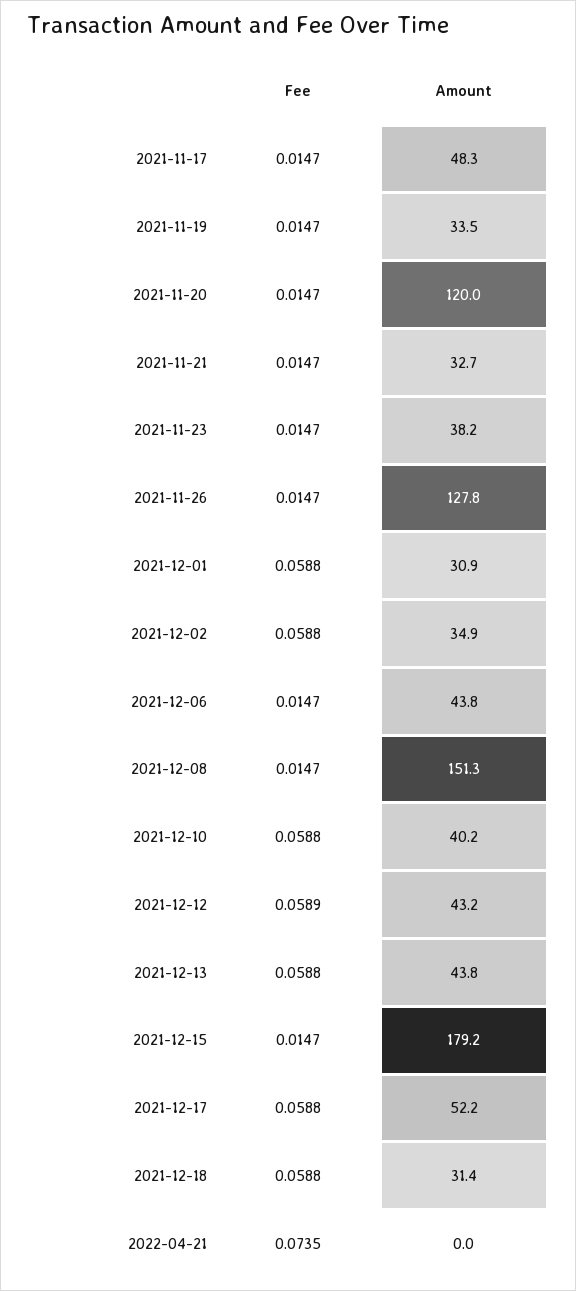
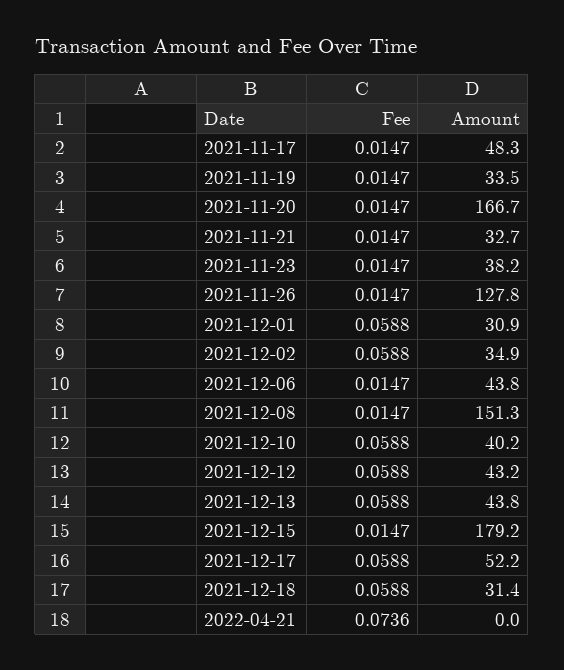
  {
    "Fee": {
      "2021-11-17": 0.0147,
      "2021-11-19": 0.0147,
      "2021-11-20": 0.0147,
      "2021-11-21": 0.0147,
      "2021-11-23": 0.0147,
      "2021-11-26": 0.0147,
      "2021-12-01": 0.0588,
      "2021-12-02": 0.0588,
      "2021-12-06": 0.0147,
      "2021-12-08": 0.0147,
      "2021-12-10": 0.0588,
-     "2021-12-12": 0.0589,
+     "2021-12-12": 0.0588,
      "2021-12-13": 0.0588,
      "2021-12-15": 0.0147,
      "2021-12-17": 0.0588,
      "2021-12-18": 0.0588,
-     "2022-04-21": 0.0735
+     "2022-04-21": 0.0736
    },
    "Amount": {
      "2021-11-17": 48.3,
      "2021-11-19": 33.5,
-     "2021-11-20": 120,
+     "2021-11-20": 166.7,
      "2021-11-21": 32.7,
      "2021-11-23": 38.2,
      "2021-11-26": 127.8,
      "2021-12-01": 30.9,
      "2021-12-02": 34.9,
      "2021-12-06": 43.8,
      "2021-12-08": 151.3,
      "2021-12-10": 40.2,
      "2021-12-12": 43.2,
      "2021-12-13": 43.8,
      "2021-12-15": 179.2,
      "2021-12-17": 52.2,
      "2021-12-18": 31.4,
      "2022-04-21": 0
    }
  }

